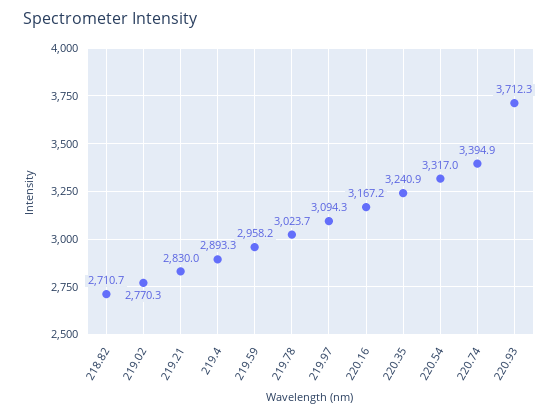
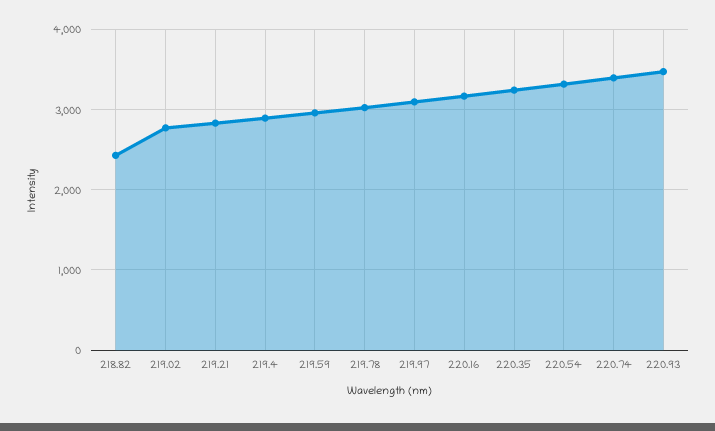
  {
-   "218.82": 2710.7,
+   "218.82": 2400,
    "219.02": 2770.3,
    "219.21": 2830,
    "219.4": 2893.3,
    "219.59": 2958.2,
    "219.78": 3023.7,
    "219.97": 3094.3,
    "220.16": 3167.2,
    "220.35": 3240.9,
    "220.54": 3317,
    "220.74": 3394.9,
-   "220.93": 3712.3
+   "220.93": 3500
  }

